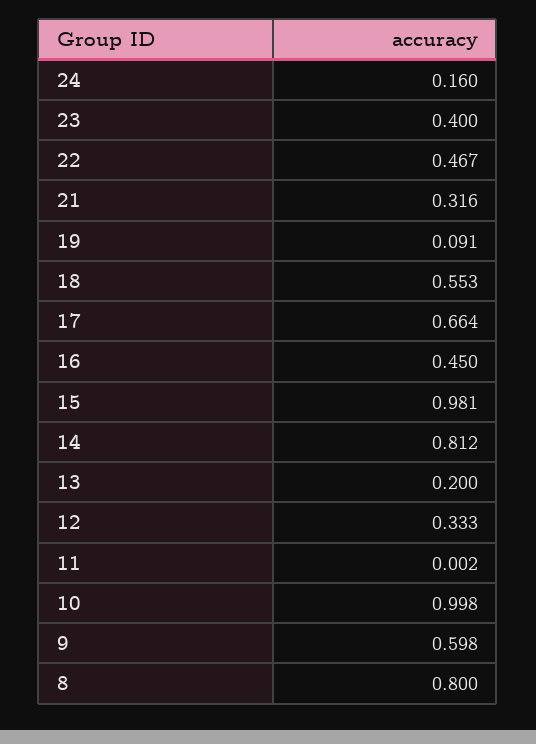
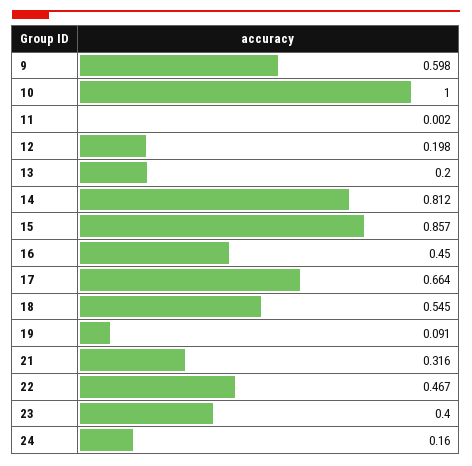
  {
    "24": 0.16,
    "23": 0.4,
    "22": 0.467,
    "21": 0.316,
    "19": 0.091,
-   "18": 0.553,
+   "18": 0.545,
    "17": 0.664,
    "16": 0.45,
-   "15": 0.981,
+   "15": 0.857,
    "14": 0.812,
    "13": 0.2,
-   "12": 0.333,
+   "12": 0.198,
    "11": 0.002,
-   "10": 0.998,
+   "10": 1,
-   "9": 0.598,
+   "9": 0.598
-   "8": 0.8
  }

